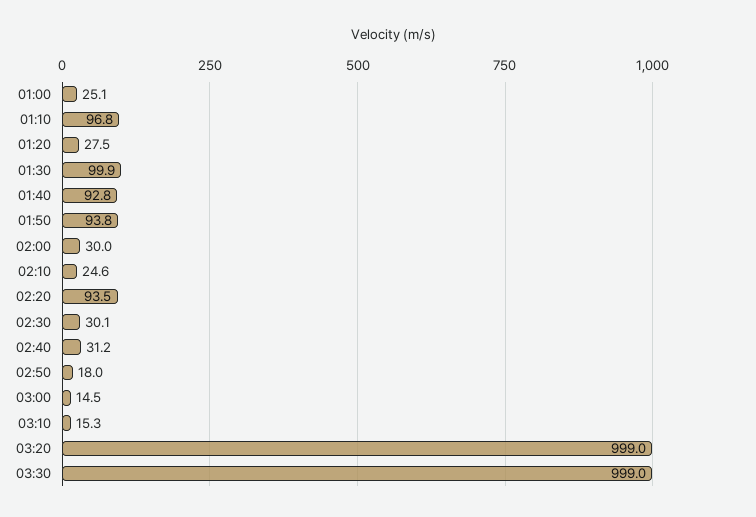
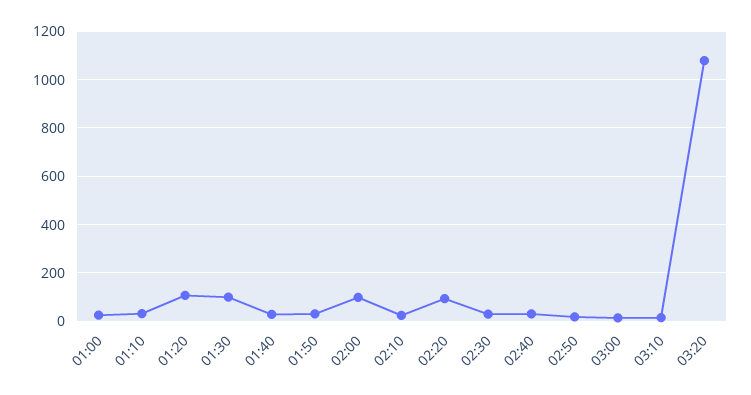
  {
    "01:00": 25.1,
-   "01:10": 96.8,
+   "01:10": 25,
-   "01:20": 27.5,
+   "01:20": 100,
    "01:30": 99.9,
-   "01:40": 92.8,
+   "01:40": 25,
-   "01:50": 93.8,
+   "01:50": 25,
-   "02:00": 30,
+   "02:00": 100,
    "02:10": 24.6,
    "02:20": 93.5,
    "02:30": 30.1,
    "02:40": 31.2,
    "02:50": 18,
    "03:00": 14.5,
    "03:10": 15.3,
-   "03:20": 999,
+   "03:20": 1075
-   "03:30": 999
  }

